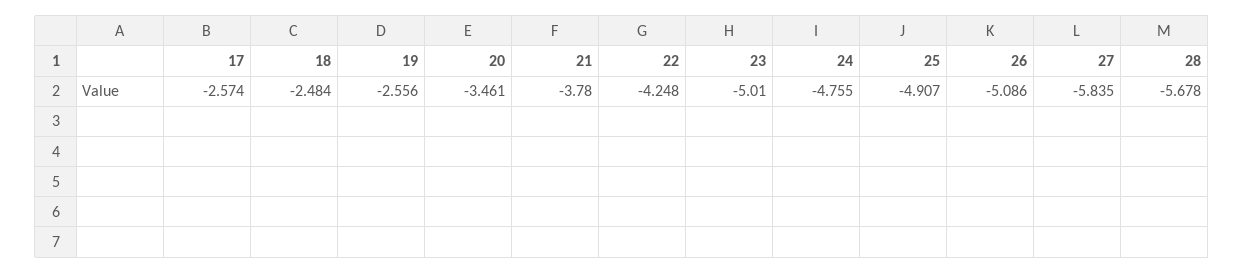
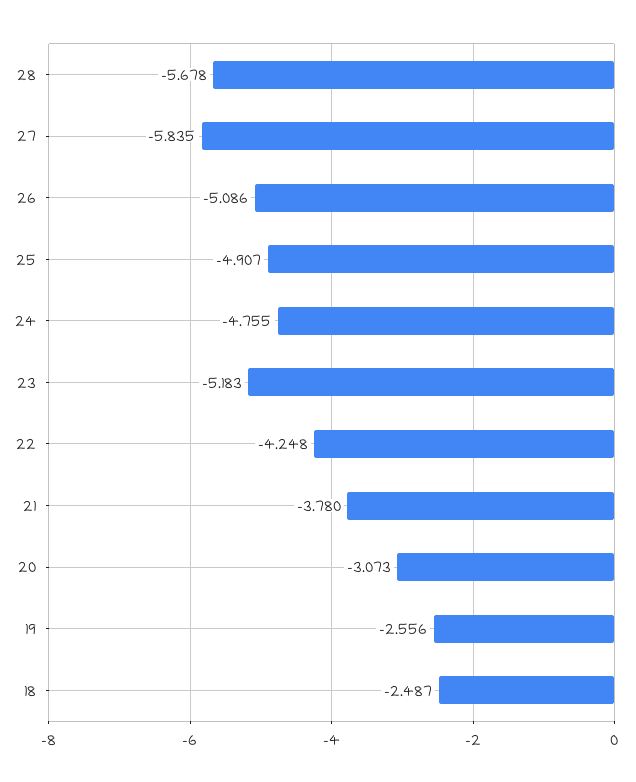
  {
-   "17": -2.574,
-   "18": -2.484,
+   "18": -2.487,
    "19": -2.556,
-   "20": -3.461,
+   "20": -3.073,
    "21": -3.78,
    "22": -4.248,
-   "23": -5.01,
+   "23": -5.183,
    "24": -4.755,
    "25": -4.907,
    "26": -5.086,
    "27": -5.835,
    "28": -5.678
  }

